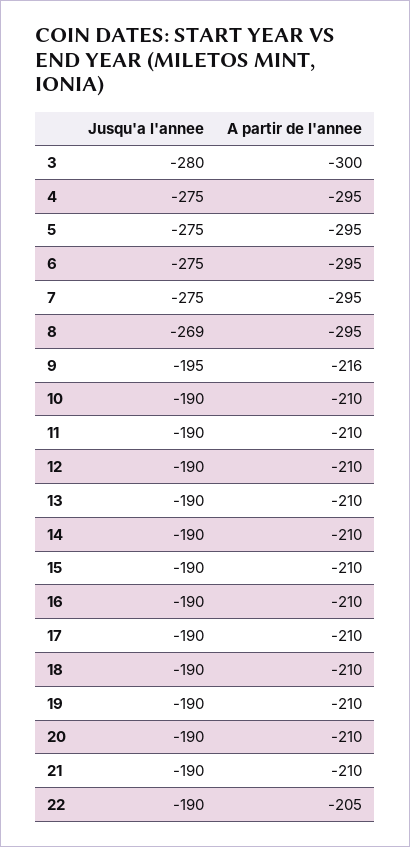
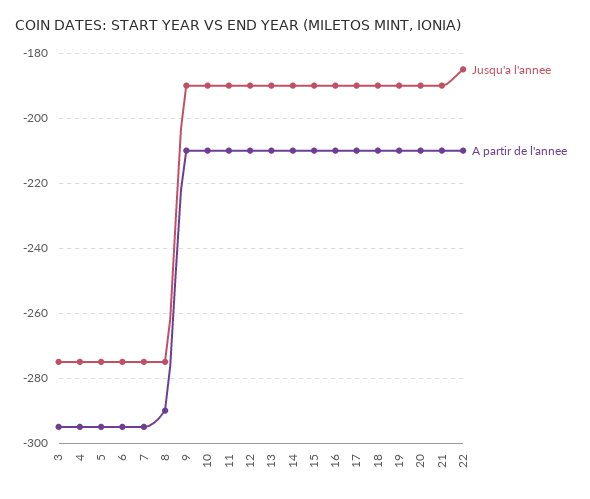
  {
    "Jusqu'a l'annee": {
-     "3": -280,
+     "3": -275,
      "4": -275,
      "5": -275,
      "6": -275,
      "7": -275,
-     "8": -269,
+     "8": -275,
-     "9": -195,
+     "9": -190,
      "10": -190,
      "11": -190,
      "12": -190,
      "13": -190,
      "14": -190,
      "15": -190,
      "16": -190,
      "17": -190,
      "18": -190,
      "19": -190,
      "20": -190,
      "21": -190,
-     "22": -190
+     "22": -185
    },
    "A partir de l'annee": {
-     "3": -300,
+     "3": -295,
      "4": -295,
      "5": -295,
      "6": -295,
      "7": -295,
-     "8": -295,
+     "8": -290,
-     "9": -216,
+     "9": -210,
      "10": -210,
      "11": -210,
      "12": -210,
      "13": -210,
      "14": -210,
      "15": -210,
      "16": -210,
      "17": -210,
      "18": -210,
      "19": -210,
      "20": -210,
      "21": -210,
-     "22": -205
+     "22": -210
    }
  }

